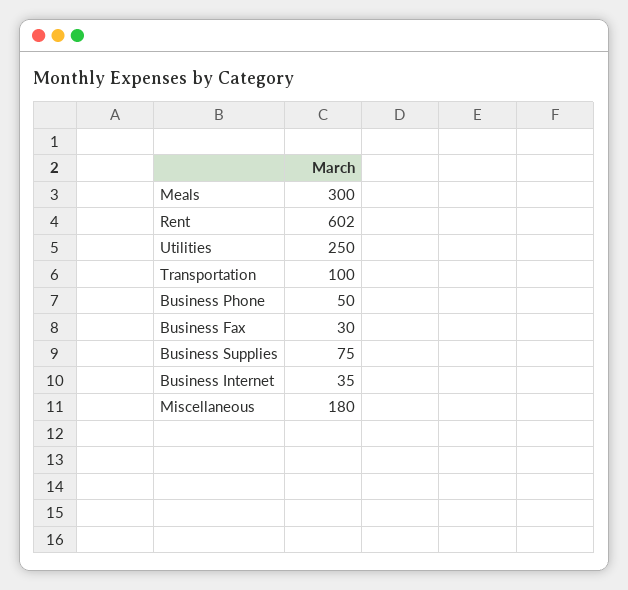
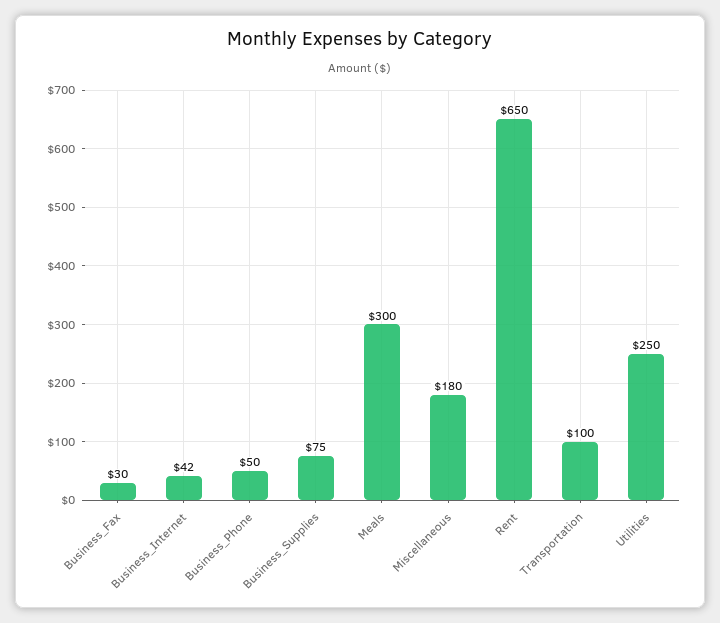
  {
    "Meals": 300,
-   "Rent": 602,
+   "Rent": 650,
    "Utilities": 250,
    "Transportation": 100,
    "Business Phone": 50,
    "Business Fax": 30,
    "Business Supplies": 75,
-   "Business Internet": 35,
+   "Business Internet": 42,
    "Miscellaneous": 180
  }

